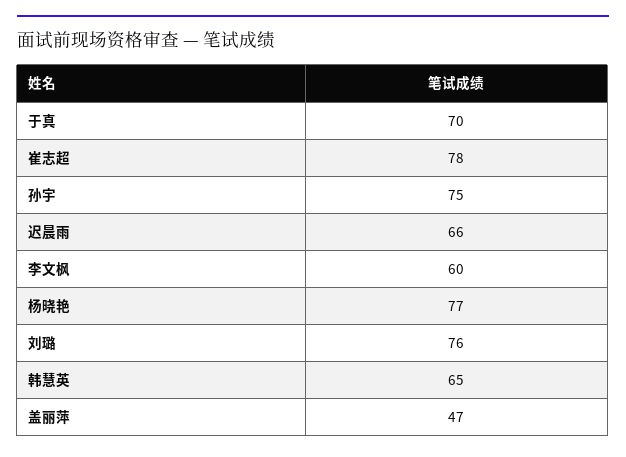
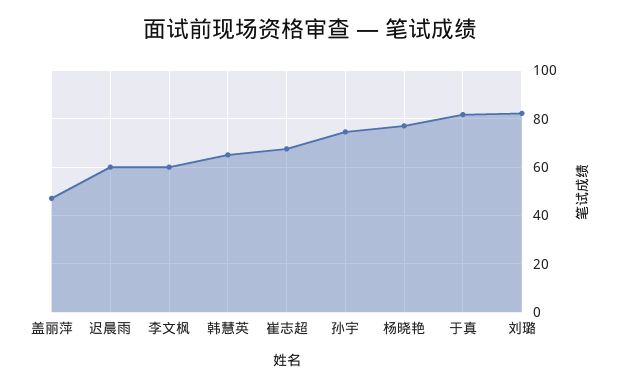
  {
-   "于真": 70,
+   "于真": 82.5,
-   "崔志超": 78,
+   "崔志超": 67.5,
    "孙宇": 75,
-   "迟晨雨": 66,
+   "迟晨雨": 60,
    "李文枫": 60,
    "杨晓艳": 77,
-   "刘璐": 76,
+   "刘璐": 82.5,
    "韩慧英": 65,
    "盖丽萍": 47
  }

